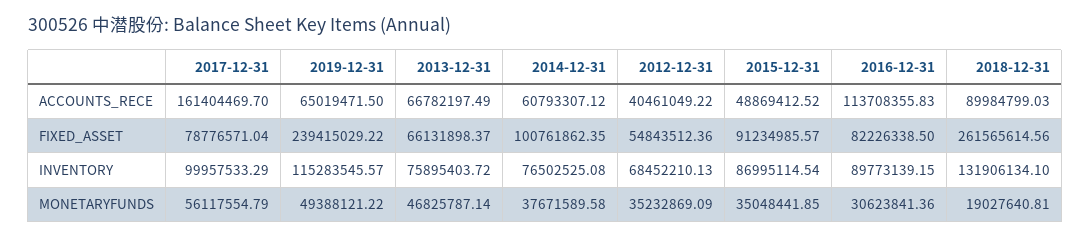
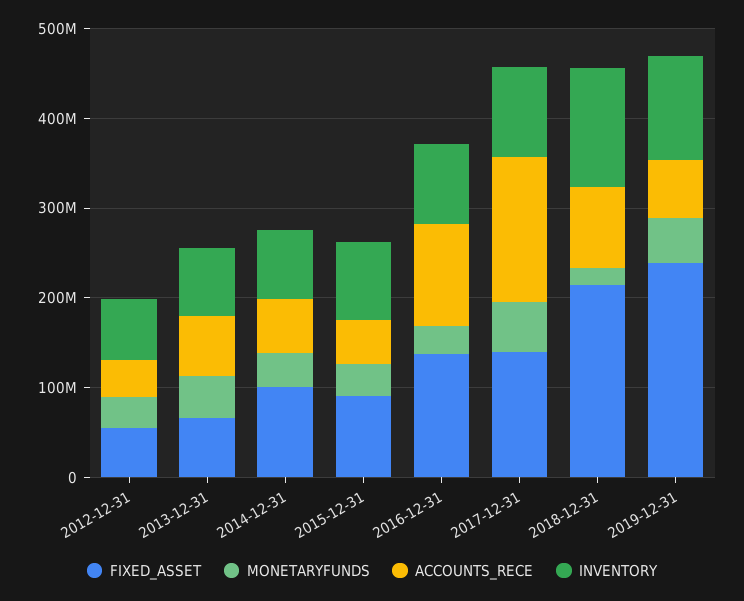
  {
    "ACCOUNTS_RECE": {
      "2017-12-31": 161404469.7,
      "2019-12-31": 65019471.5,
      "2013-12-31": 66782197.49,
      "2014-12-31": 60793307.12,
      "2012-12-31": 40461049.22,
      "2015-12-31": 48869412.52,
      "2016-12-31": 113708355.83,
      "2018-12-31": 89984799.03
    },
    "FIXED_ASSET": {
-     "2017-12-31": 78776571.04,
+     "2017-12-31": 140000000,
      "2019-12-31": 239415029.22,
      "2013-12-31": 66131898.37,
      "2014-12-31": 100761862.35,
      "2012-12-31": 54843512.36,
      "2015-12-31": 91234985.57,
-     "2016-12-31": 82226338.5,
+     "2016-12-31": 140000000,
-     "2018-12-31": 261565614.56
+     "2018-12-31": 220000000
    },
    "INVENTORY": {
      "2017-12-31": 99957533.29,
      "2019-12-31": 115283545.57,
      "2013-12-31": 75895403.72,
      "2014-12-31": 76502525.08,
      "2012-12-31": 68452210.13,
      "2015-12-31": 86995114.54,
      "2016-12-31": 89773139.15,
      "2018-12-31": 131906134.1
    },
    "MONETARYFUNDS": {
      "2017-12-31": 56117554.79,
      "2019-12-31": 49388121.22,
      "2013-12-31": 46825787.14,
      "2014-12-31": 37671589.58,
      "2012-12-31": 35232869.09,
      "2015-12-31": 35048441.85,
      "2016-12-31": 30623841.36,
      "2018-12-31": 19027640.81
    }
  }

